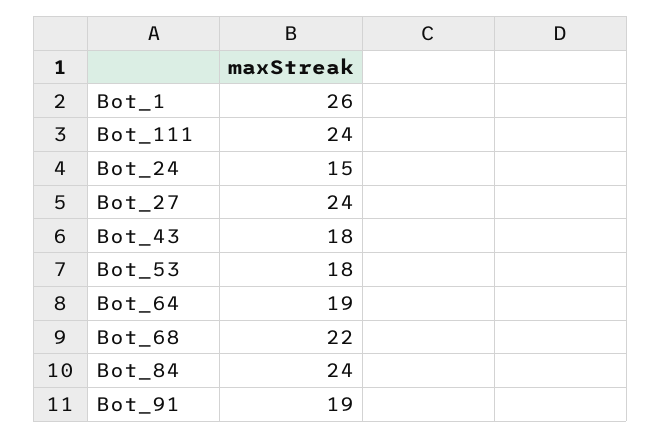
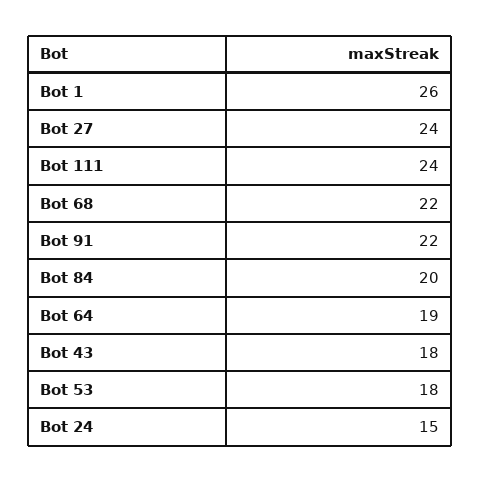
  {
    "Bot_1": 26,
    "Bot_111": 24,
    "Bot_24": 15,
    "Bot_27": 24,
    "Bot_43": 18,
    "Bot_53": 18,
    "Bot_64": 19,
    "Bot_68": 22,
-   "Bot_84": 24,
+   "Bot_84": 20,
-   "Bot_91": 19
+   "Bot_91": 22
  }

